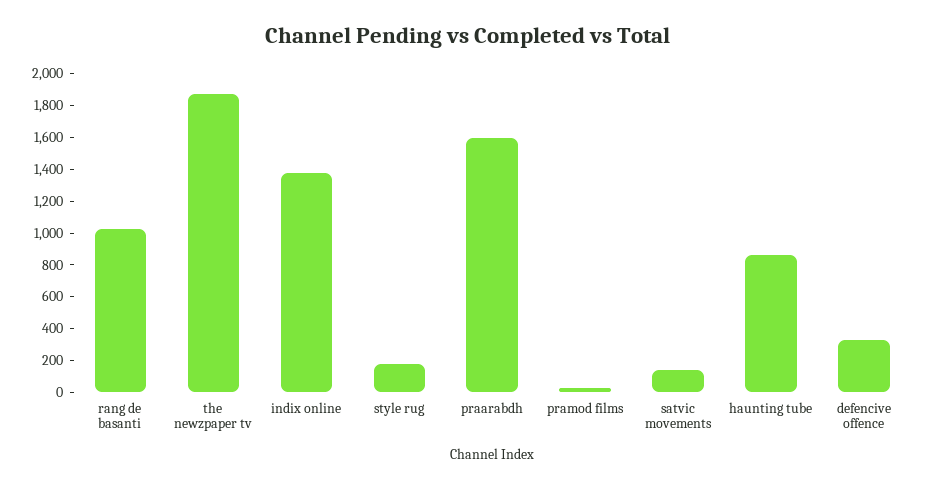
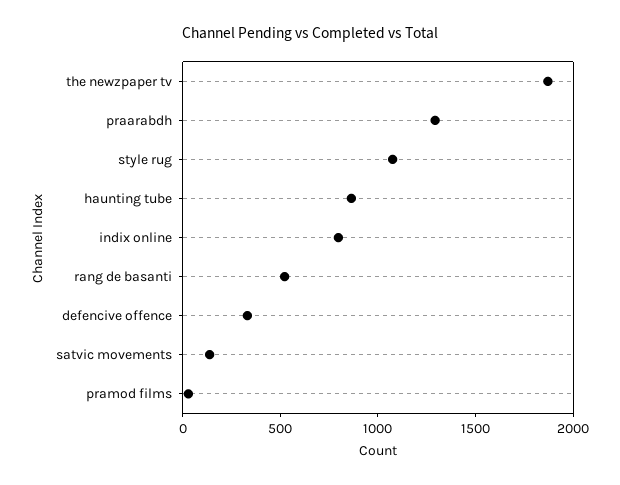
  {
-   "rang de basanti": 1000,
+   "rang de basanti": 500,
    "the newzpaper tv": 1900,
-   "indix online": 1400,
+   "indix online": 800,
-   "style rug": 200,
+   "style rug": 1100,
-   "praarabdh": 1600,
+   "praarabdh": 1300,
    "pramod films": 0,
    "satvic movements": 100,
    "haunting tube": 900,
    "defencive offence": 300
  }

